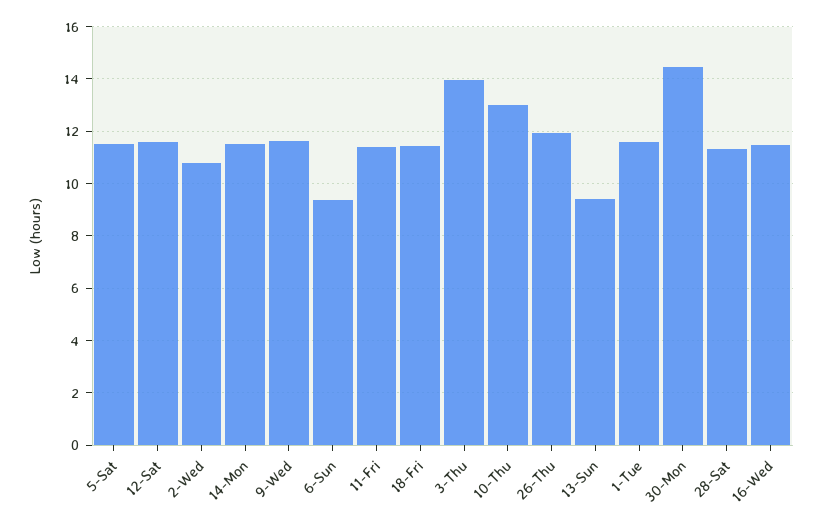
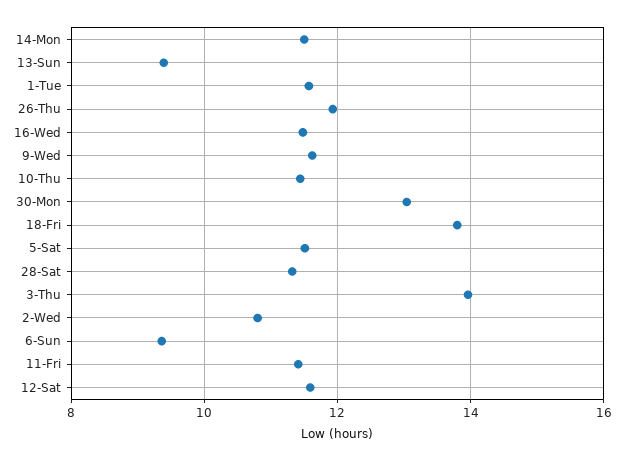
  {
    "5-Sat": 11.6,
    "12-Sat": 11.6,
    "2-Wed": 10.8,
    "14-Mon": 11.6,
    "9-Wed": 11.6,
    "6-Sun": 9.4,
    "11-Fri": 11.4,
-   "18-Fri": 11.5,
+   "18-Fri": 13.8,
    "3-Thu": 14,
-   "10-Thu": 13,
+   "10-Thu": 11.4,
    "26-Thu": 12,
    "13-Sun": 9.4,
    "1-Tue": 11.6,
-   "30-Mon": 14.5,
+   "30-Mon": 13,
    "28-Sat": 11.4,
    "16-Wed": 11.4
  }

